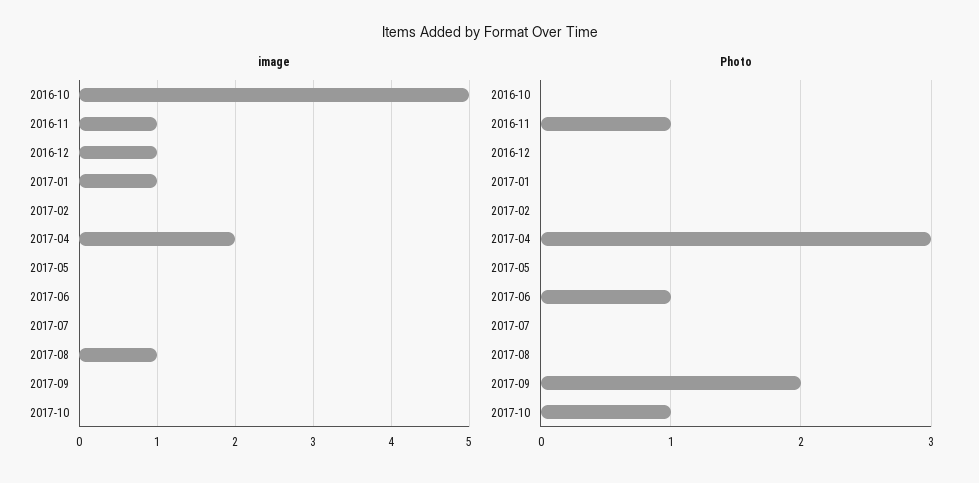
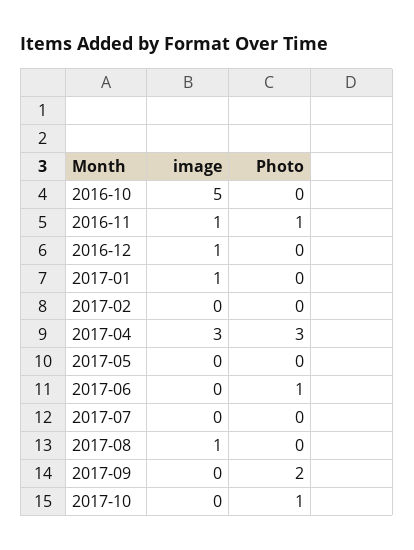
  {
    "image": {
      "2016-10": 5,
      "2016-11": 1,
      "2016-12": 1,
      "2017-01": 1,
      "2017-02": 0,
-     "2017-04": 2,
+     "2017-04": 3,
      "2017-05": 0,
      "2017-06": 0,
      "2017-07": 0,
      "2017-08": 1,
      "2017-09": 0,
      "2017-10": 0
    },
    "Photo": {
      "2016-10": 0,
      "2016-11": 1,
      "2016-12": 0,
      "2017-01": 0,
      "2017-02": 0,
      "2017-04": 3,
      "2017-05": 0,
      "2017-06": 1,
      "2017-07": 0,
      "2017-08": 0,
      "2017-09": 2,
      "2017-10": 1
    }
  }

